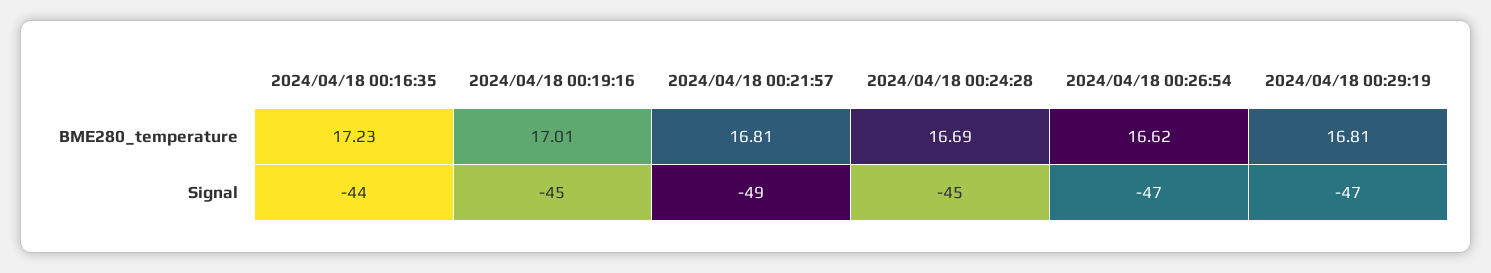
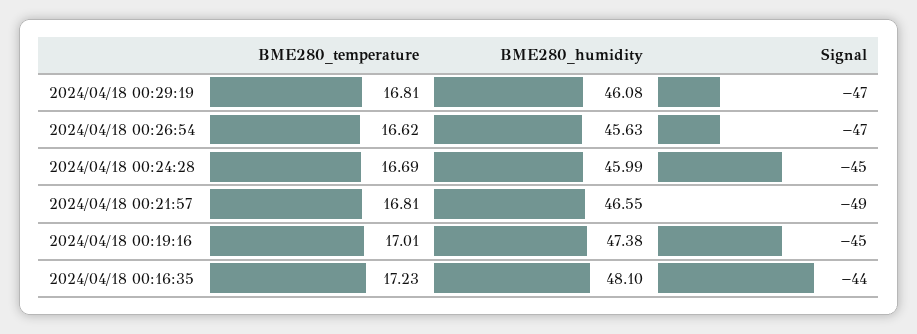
  {
    "2024/04/18 00:16:35": {
      "BME280_temperature": 17.23,
-     "Signal": -44
+     "Signal": -44,
+     "BME280_humidity": 48.1
    },
    "2024/04/18 00:19:16": {
      "BME280_temperature": 17.01,
-     "Signal": -45
+     "Signal": -45,
+     "BME280_humidity": 47.38
    },
    "2024/04/18 00:21:57": {
      "BME280_temperature": 16.81,
-     "Signal": -49
+     "Signal": -49,
+     "BME280_humidity": 46.55
    },
    "2024/04/18 00:24:28": {
      "BME280_temperature": 16.69,
-     "Signal": -45
+     "Signal": -45,
+     "BME280_humidity": 45.99
    },
    "2024/04/18 00:26:54": {
      "BME280_temperature": 16.62,
-     "Signal": -47
+     "Signal": -47,
+     "BME280_humidity": 45.63
    },
    "2024/04/18 00:29:19": {
      "BME280_temperature": 16.81,
-     "Signal": -47
+     "Signal": -47,
+     "BME280_humidity": 46.08
    }
  }

